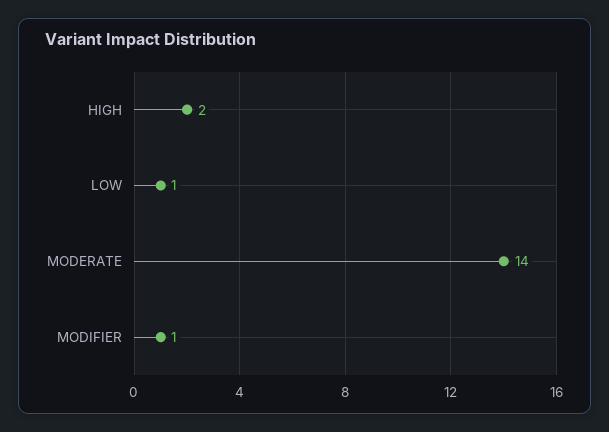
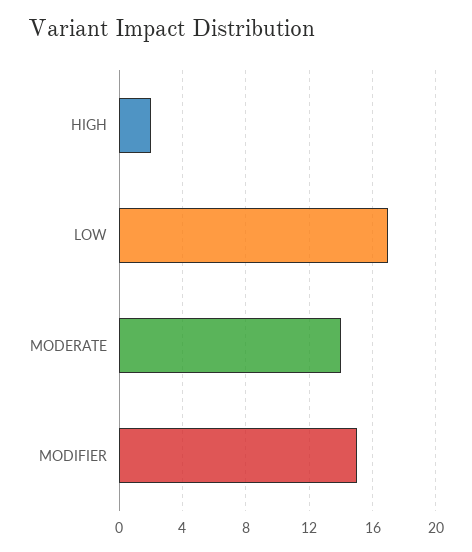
  {
    "HIGH": 2,
-   "LOW": 1,
+   "LOW": 17,
    "MODERATE": 14,
-   "MODIFIER": 1
+   "MODIFIER": 15
  }

